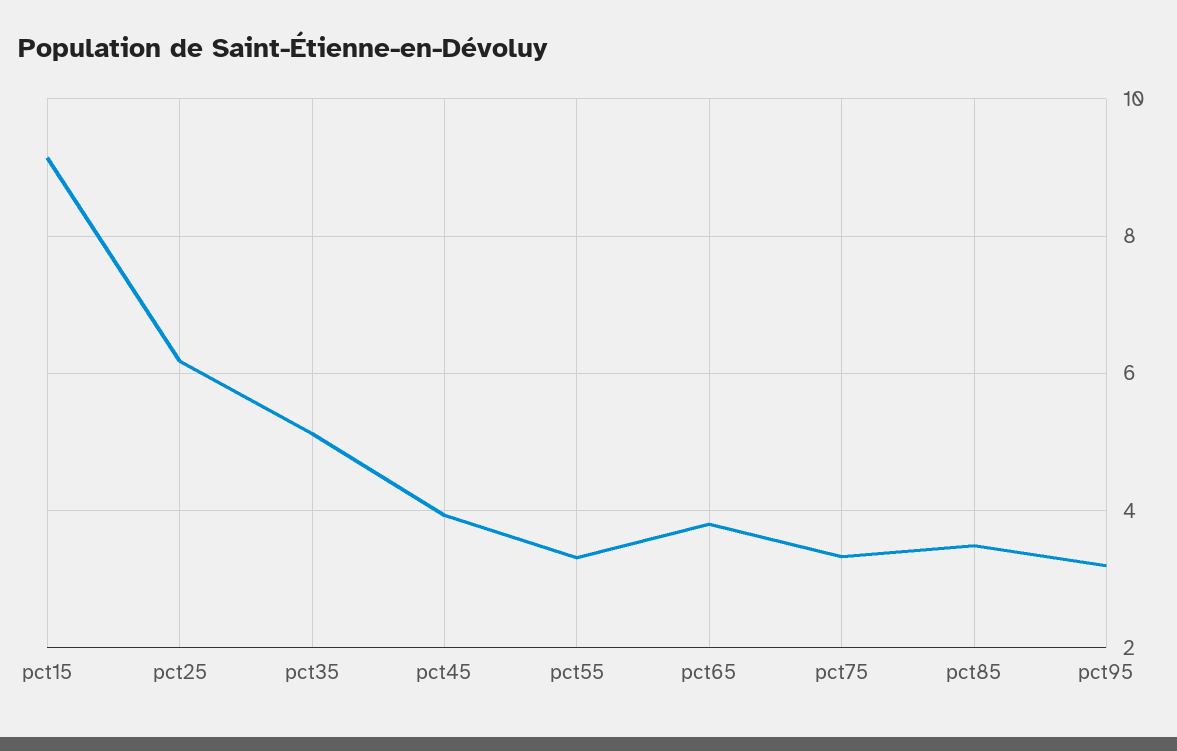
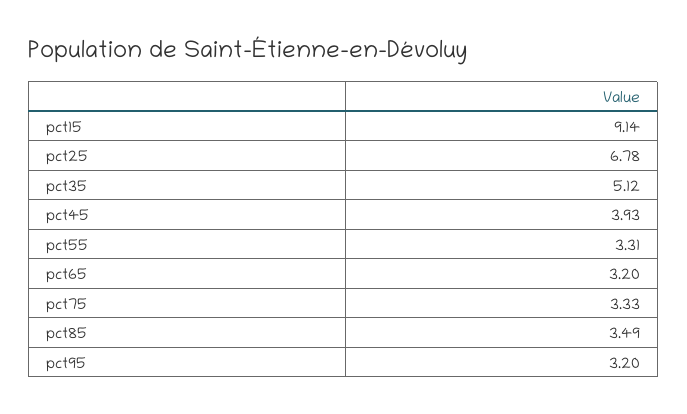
  {
    "pct15": 9.14,
-   "pct25": 6.2,
+   "pct25": 6.78,
    "pct35": 5.12,
    "pct45": 3.93,
    "pct55": 3.31,
-   "pct65": 3.8,
+   "pct65": 3.2,
    "pct75": 3.33,
    "pct85": 3.49,
    "pct95": 3.2
  }

